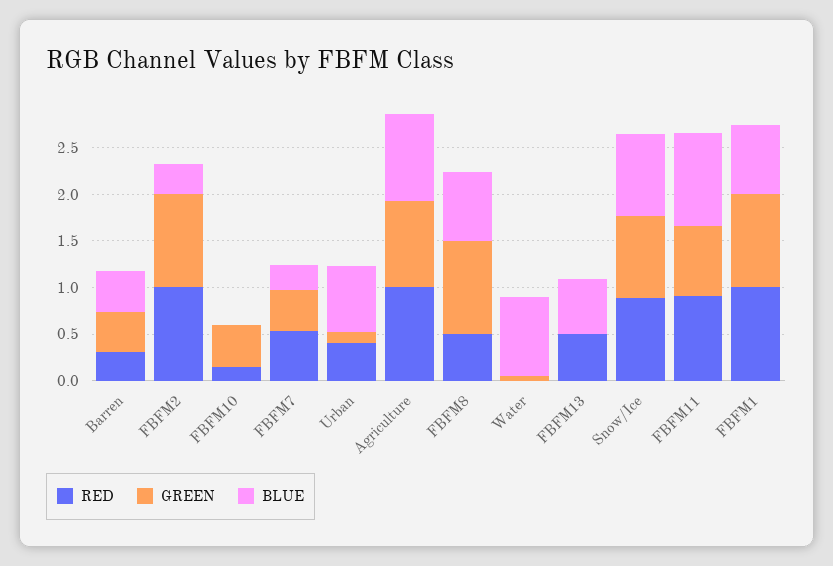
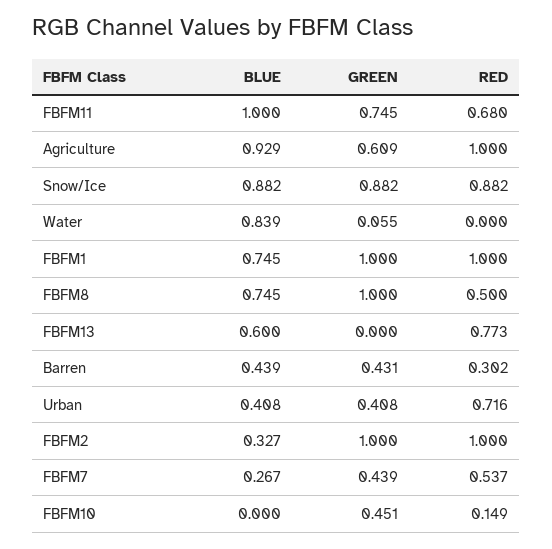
  {
    "RED": {
      "Barren": 0.302,
      "FBFM2": 1,
      "FBFM10": 0.149,
      "FBFM7": 0.537,
-     "Urban": 0.4,
+     "Urban": 0.716,
      "Agriculture": 1,
      "FBFM8": 0.5,
      "Water": 0,
-     "FBFM13": 0.5,
+     "FBFM13": 0.773,
      "Snow/Ice": 0.882,
-     "FBFM11": 0.9,
+     "FBFM11": 0.68,
      "FBFM1": 1
    },
    "GREEN": {
      "Barren": 0.431,
      "FBFM2": 1,
      "FBFM10": 0.451,
      "FBFM7": 0.439,
-     "Urban": 0.1,
+     "Urban": 0.408,
-     "Agriculture": 0.9,
+     "Agriculture": 0.609,
      "FBFM8": 1,
      "Water": 0.055,
      "FBFM13": 0,
      "Snow/Ice": 0.882,
      "FBFM11": 0.745,
      "FBFM1": 1
    },
    "BLUE": {
      "Barren": 0.439,
      "FBFM2": 0.327,
      "FBFM10": 0,
      "FBFM7": 0.267,
-     "Urban": 0.7,
+     "Urban": 0.408,
      "Agriculture": 0.929,
      "FBFM8": 0.745,
      "Water": 0.839,
      "FBFM13": 0.6,
      "Snow/Ice": 0.882,
      "FBFM11": 1,
      "FBFM1": 0.745
    }
  }

